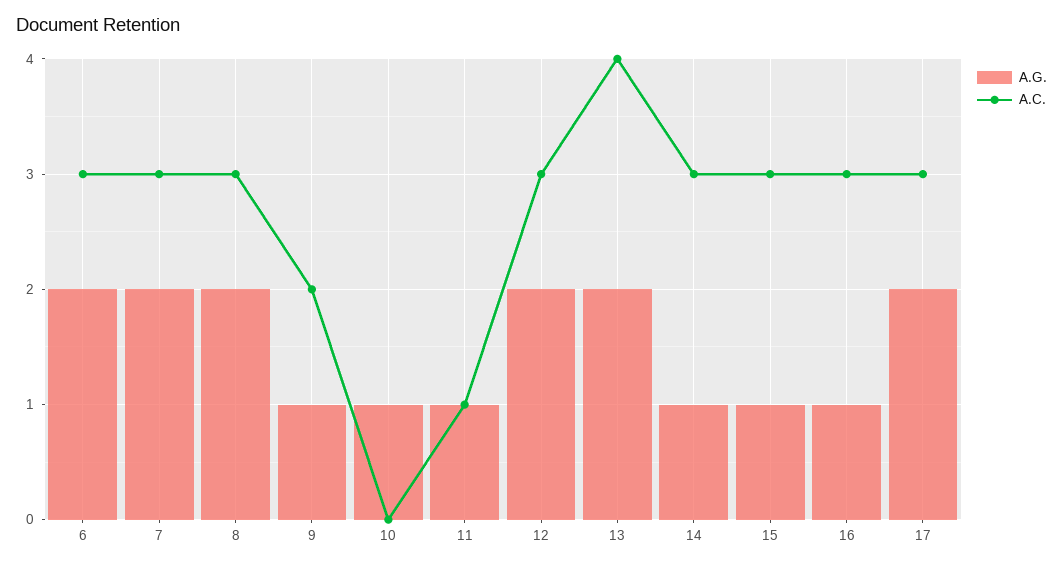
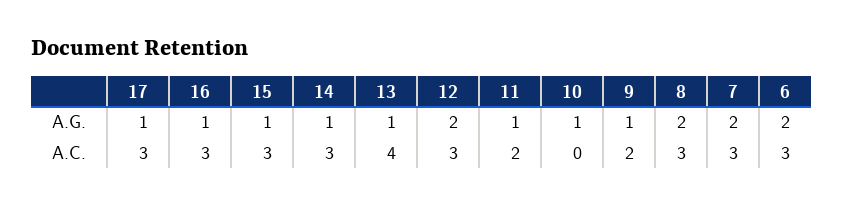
  {
    "A.G.": {
      "6": 2,
      "7": 2,
      "8": 2,
      "9": 1,
      "10": 1,
      "11": 1,
      "12": 2,
-     "13": 2,
+     "13": 1,
      "14": 1,
      "15": 1,
      "16": 1,
-     "17": 2
+     "17": 1
    },
    "A.C.": {
      "6": 3,
      "7": 3,
      "8": 3,
      "9": 2,
      "10": 0,
-     "11": 1,
+     "11": 2,
      "12": 3,
      "13": 4,
      "14": 3,
      "15": 3,
      "16": 3,
      "17": 3
    }
  }

